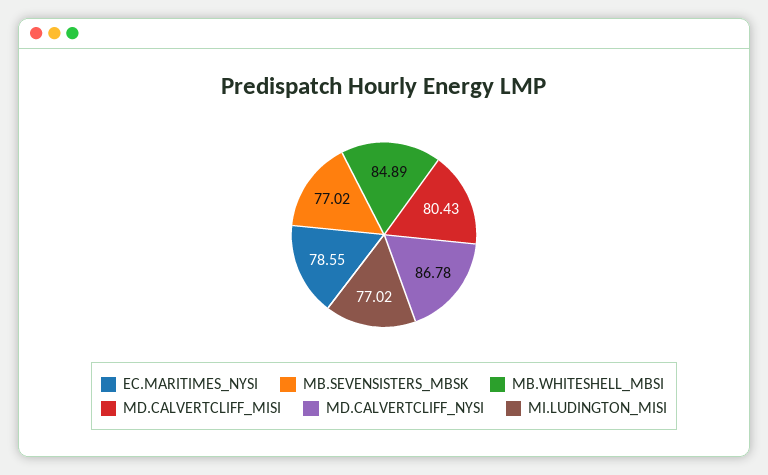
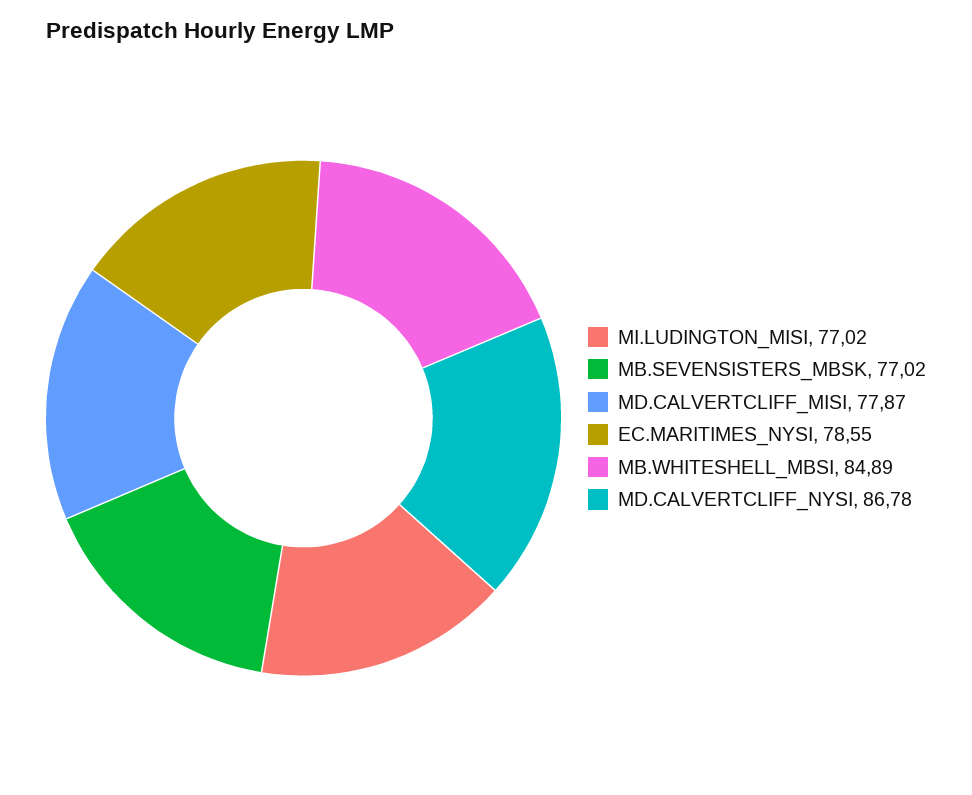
  {
    "EC.MARITIMES_NYSI": 78.55,
    "MB.SEVENSISTERS_MBSK": 77.02,
    "MB.WHITESHELL_MBSI": 84.89,
-   "MD.CALVERTCLIFF_MISI": 80.43,
+   "MD.CALVERTCLIFF_MISI": 77.87,
    "MD.CALVERTCLIFF_NYSI": 86.78,
    "MI.LUDINGTON_MISI": 77.02
  }

